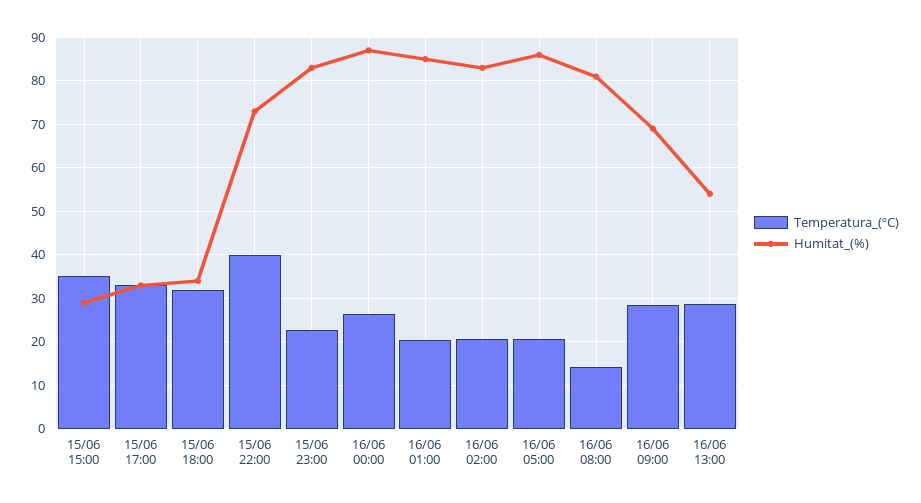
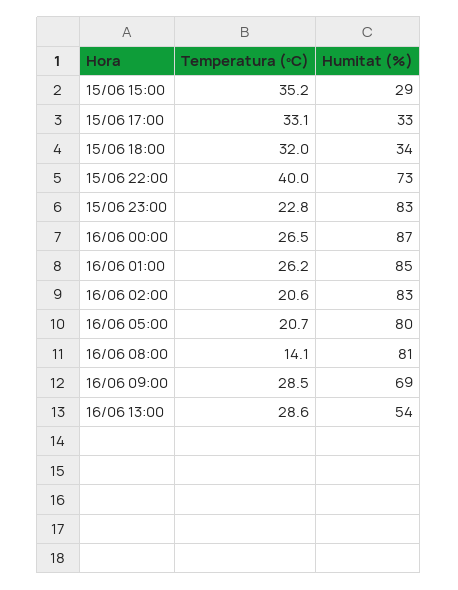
  {
    "Temperatura_(ºC)": {
      "15/06 15:00": 35.2,
      "15/06 17:00": 33.1,
      "15/06 18:00": 32,
      "15/06 22:00": 40,
      "15/06 23:00": 22.8,
      "16/06 00:00": 26.5,
-     "16/06 01:00": 20,
+     "16/06 01:00": 26.2,
      "16/06 02:00": 20.6,
      "16/06 05:00": 20.7,
      "16/06 08:00": 14.1,
      "16/06 09:00": 28.5,
      "16/06 13:00": 28.6
    },
    "Humitat_(%)": {
      "15/06 15:00": 29,
      "15/06 17:00": 33,
      "15/06 18:00": 34,
      "15/06 22:00": 73,
      "15/06 23:00": 83,
      "16/06 00:00": 87,
      "16/06 01:00": 85,
      "16/06 02:00": 83,
-     "16/06 05:00": 86,
+     "16/06 05:00": 80,
      "16/06 08:00": 81,
      "16/06 09:00": 69,
      "16/06 13:00": 54
    }
  }

